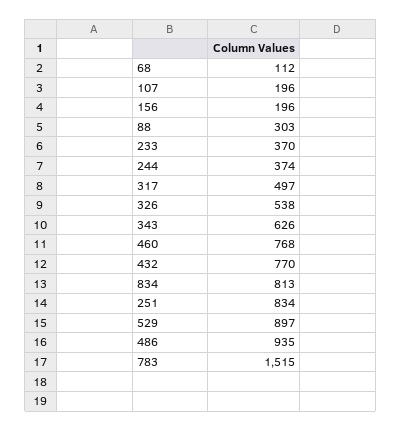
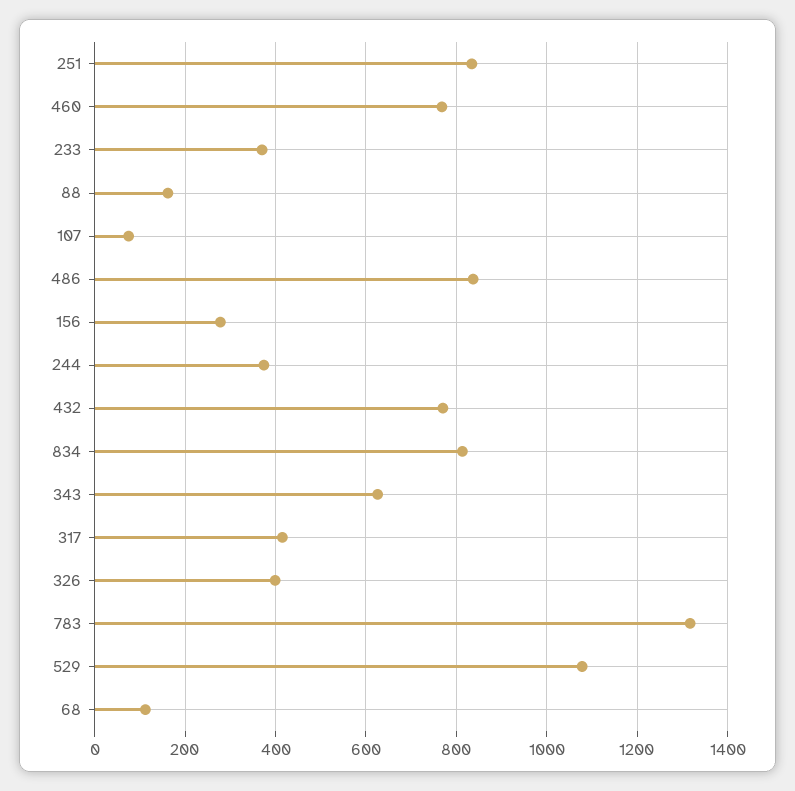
  {
    "68": 112,
-   "107": 196,
+   "107": 80,
-   "156": 196,
+   "156": 280,
-   "88": 303,
+   "88": 160,
    "233": 370,
    "244": 374,
-   "317": 497,
+   "317": 420,
-   "326": 538,
+   "326": 400,
    "343": 626,
    "460": 768,
    "432": 770,
    "834": 813,
    "251": 834,
-   "529": 897,
+   "529": 1080,
-   "486": 935,
+   "486": 840,
-   "783": 1515
+   "783": 1320
  }

